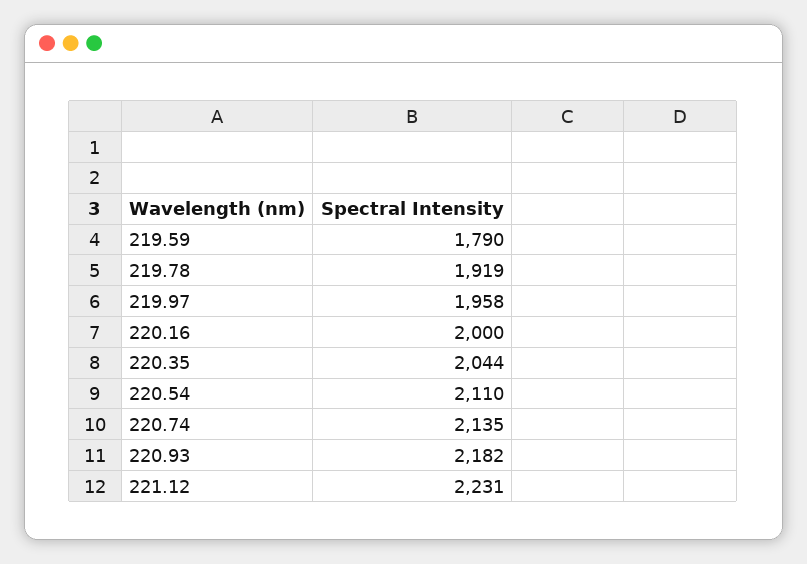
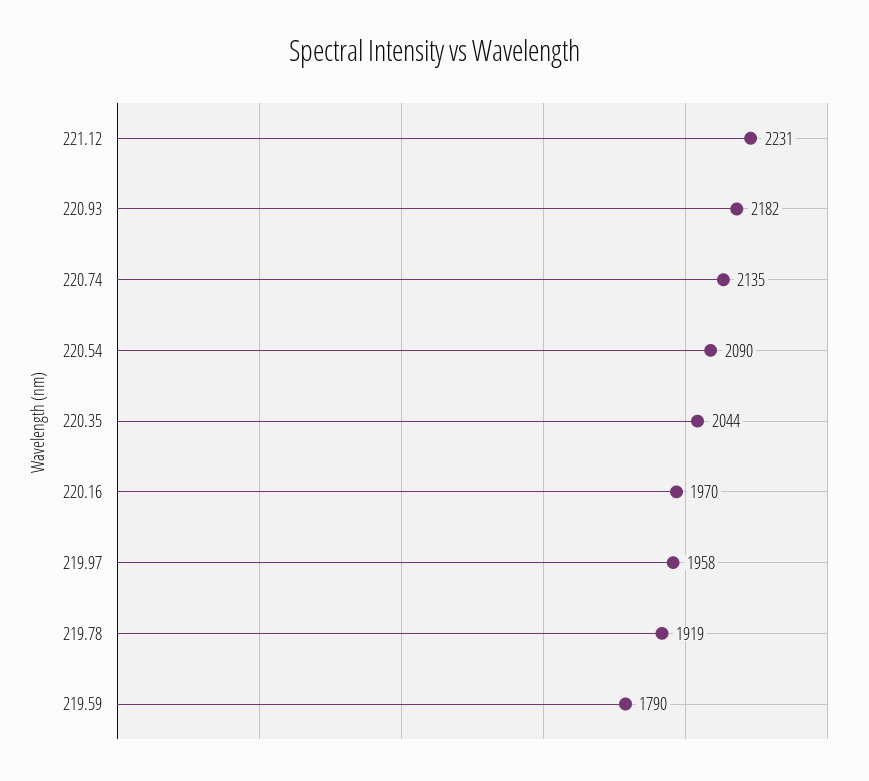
  {
    "219.59": 1790,
    "219.78": 1919,
    "219.97": 1958,
-   "220.16": 2000,
+   "220.16": 1970,
    "220.35": 2044,
-   "220.54": 2110,
+   "220.54": 2090,
    "220.74": 2135,
    "220.93": 2182,
    "221.12": 2231
  }

